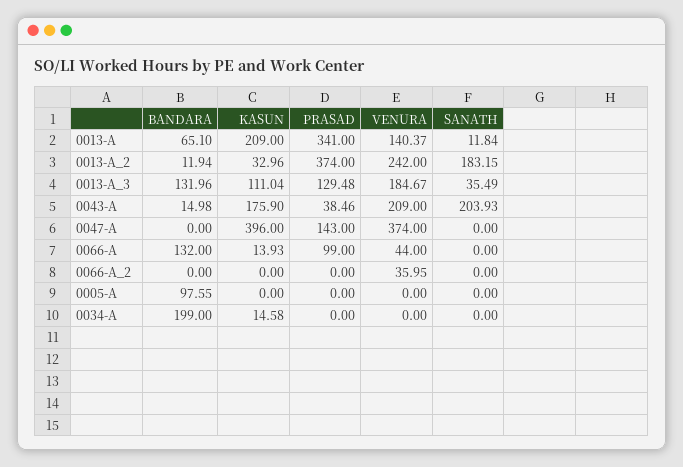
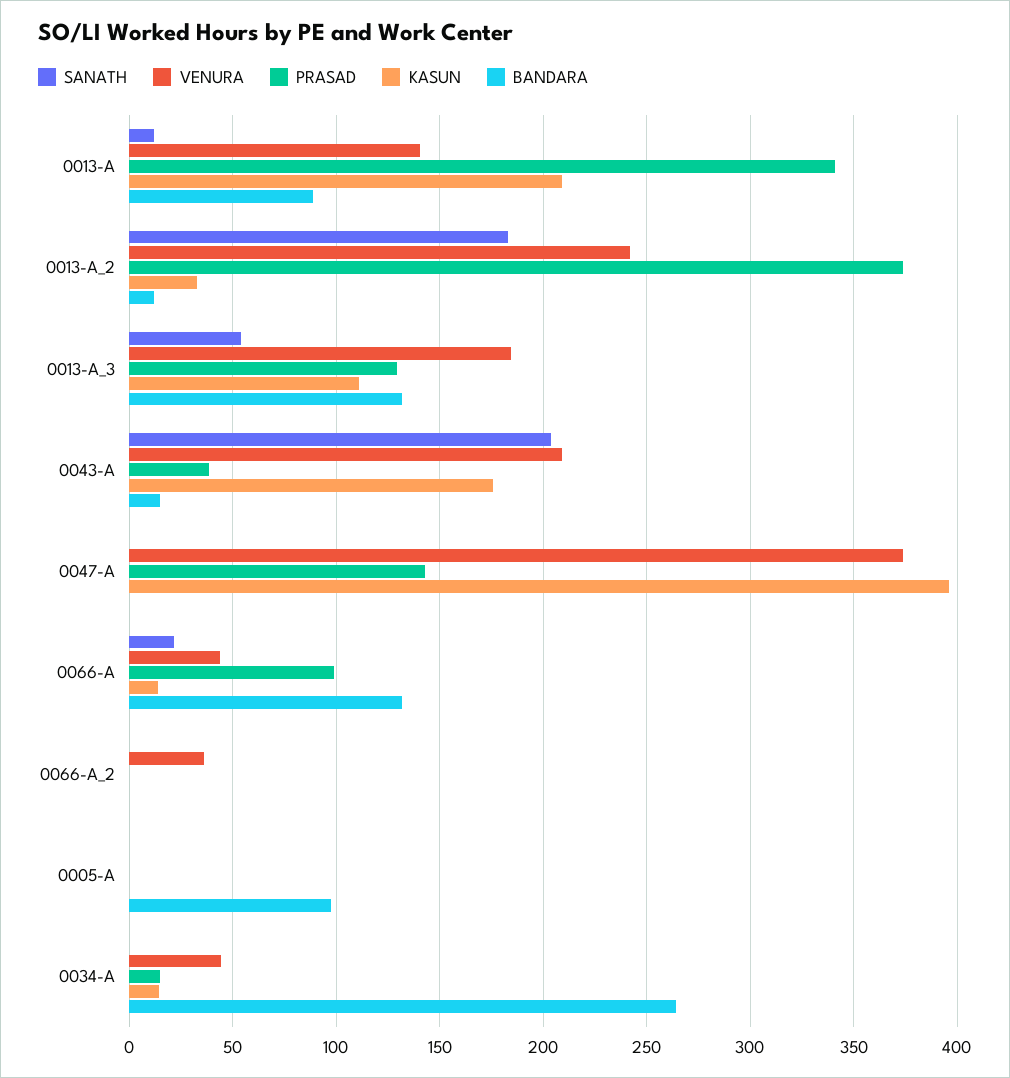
  {
    "BANDARA": {
-     "0013-A": 65.1,
+     "0013-A": 90,
      "0013-A_2": 11.94,
      "0013-A_3": 131.96,
      "0043-A": 14.98,
      "0047-A": 0,
      "0066-A": 132,
      "0066-A_2": 0,
      "0005-A": 97.55,
-     "0034-A": 199
+     "0034-A": 265
    },
    "KASUN": {
      "0013-A": 209,
      "0013-A_2": 32.96,
      "0013-A_3": 111.04,
      "0043-A": 175.9,
      "0047-A": 396,
      "0066-A": 13.93,
      "0066-A_2": 0,
      "0005-A": 0,
      "0034-A": 14.58
    },
    "PRASAD": {
      "0013-A": 341,
      "0013-A_2": 374,
      "0013-A_3": 129.48,
      "0043-A": 38.46,
      "0047-A": 143,
      "0066-A": 99,
      "0066-A_2": 0,
      "0005-A": 0,
-     "0034-A": 0
+     "0034-A": 15
    },
    "VENURA": {
      "0013-A": 140.37,
      "0013-A_2": 242,
      "0013-A_3": 184.67,
      "0043-A": 209,
      "0047-A": 374,
      "0066-A": 44,
      "0066-A_2": 35.95,
      "0005-A": 0,
-     "0034-A": 0
+     "0034-A": 45
    },
    "SANATH": {
      "0013-A": 11.84,
      "0013-A_2": 183.15,
-     "0013-A_3": 35.49,
+     "0013-A_3": 55,
      "0043-A": 203.93,
      "0047-A": 0,
-     "0066-A": 0,
+     "0066-A": 20,
      "0066-A_2": 0,
      "0005-A": 0,
      "0034-A": 0
    }
  }

